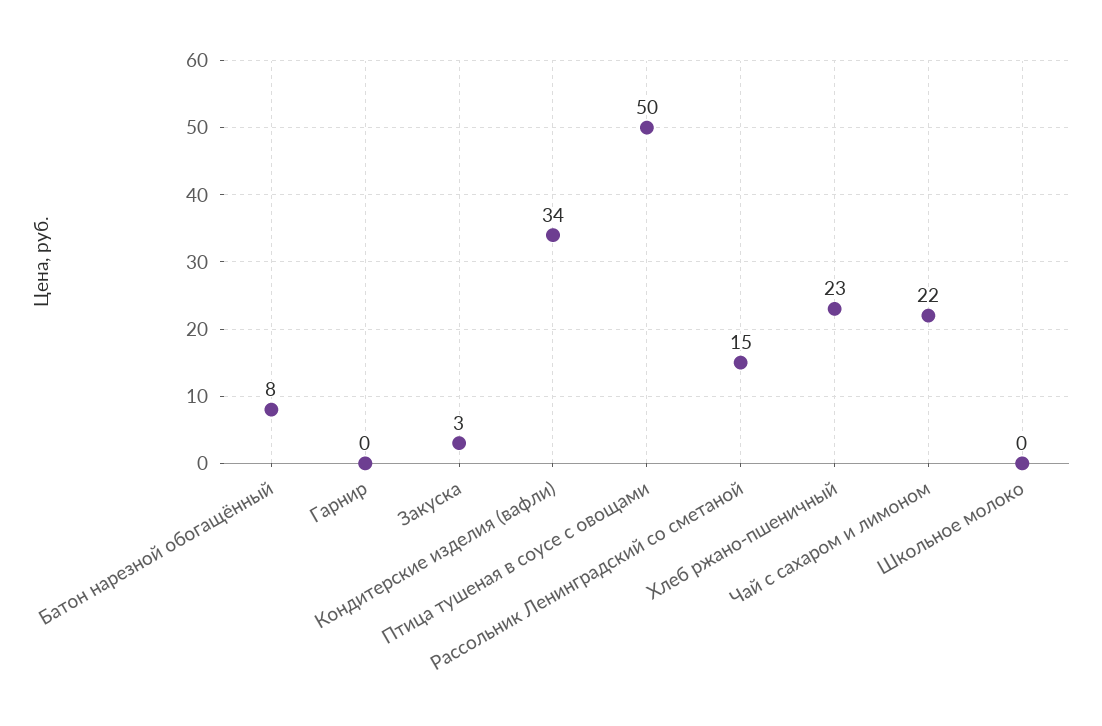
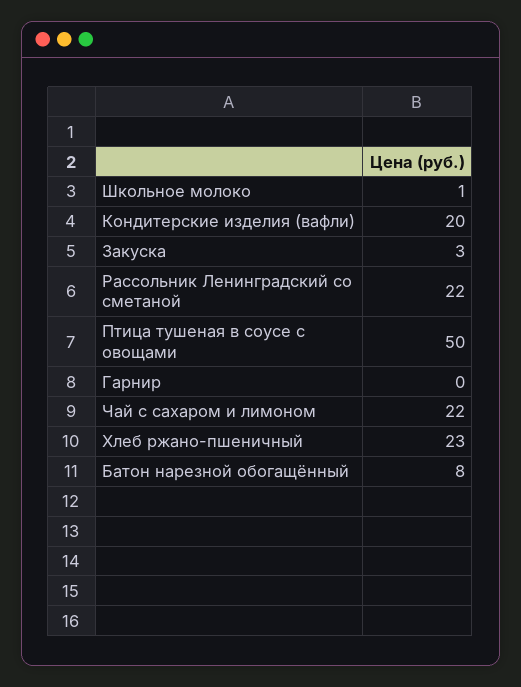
  {
    "Батон нарезной обогащённый": 8,
    "Гарнир": 0,
    "Закуска": 3,
-   "Кондитерские изделия (вафли)": 34,
+   "Кондитерские изделия (вафли)": 20,
    "Птица тушеная в соусе с овощами": 50,
-   "Рассольник Ленинградский со сметаной": 15,
+   "Рассольник Ленинградский со сметаной": 22,
    "Хлеб ржано-пшеничный": 23,
    "Чай с сахаром и лимоном": 22,
-   "Школьное молоко": 0
+   "Школьное молоко": 1
  }

